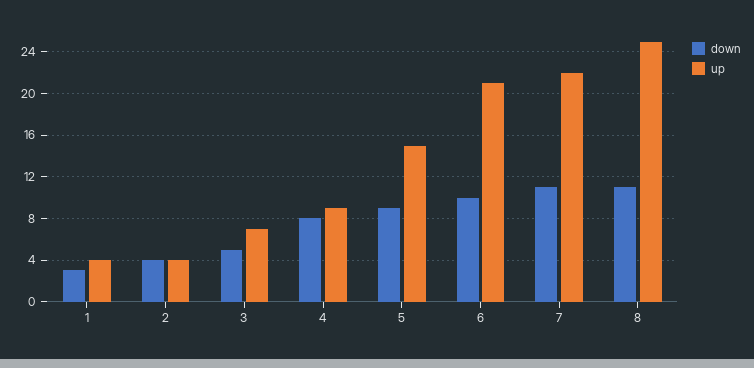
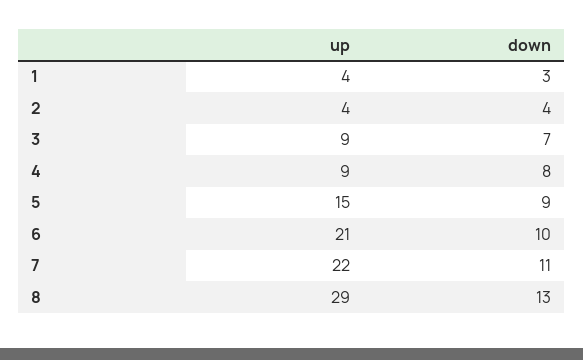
  {
    "down": {
      "1": 3,
      "2": 4,
-     "3": 5,
+     "3": 7,
      "4": 8,
      "5": 9,
      "6": 10,
      "7": 11,
-     "8": 11
+     "8": 13
    },
    "up": {
      "1": 4,
      "2": 4,
-     "3": 7,
+     "3": 9,
      "4": 9,
      "5": 15,
      "6": 21,
      "7": 22,
-     "8": 25
+     "8": 29
    }
  }

